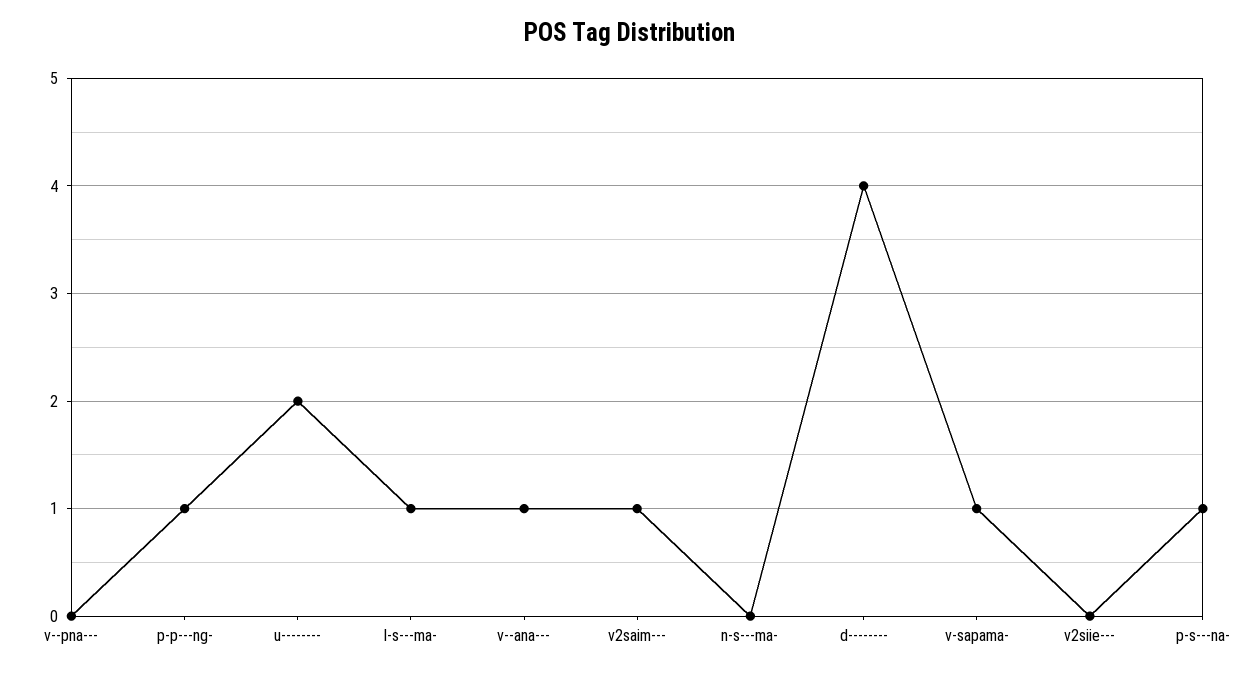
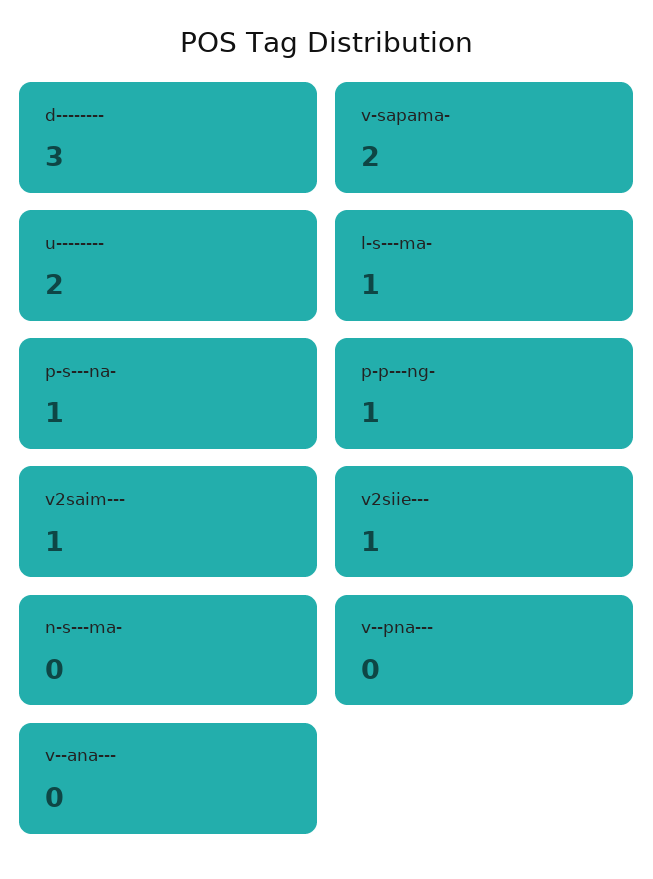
  {
    "v--pna---": 0,
    "p-p---ng-": 1,
    "u--------": 2,
    "l-s---ma-": 1,
-   "v--ana---": 1,
+   "v--ana---": 0,
    "v2saim---": 1,
    "n-s---ma-": 0,
-   "d--------": 4,
+   "d--------": 3,
-   "v-sapama-": 1,
+   "v-sapama-": 2,
-   "v2siie---": 0,
+   "v2siie---": 1,
    "p-s---na-": 1
  }

